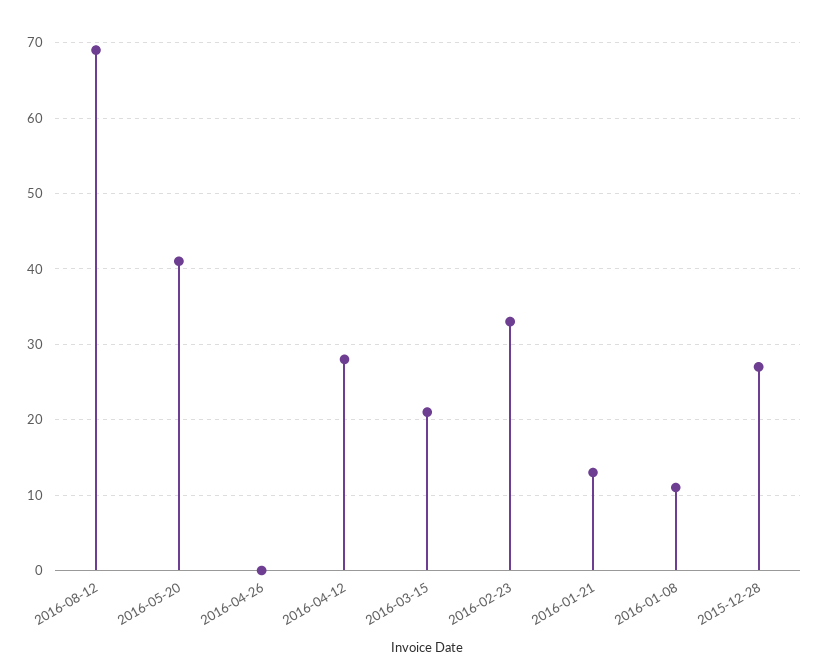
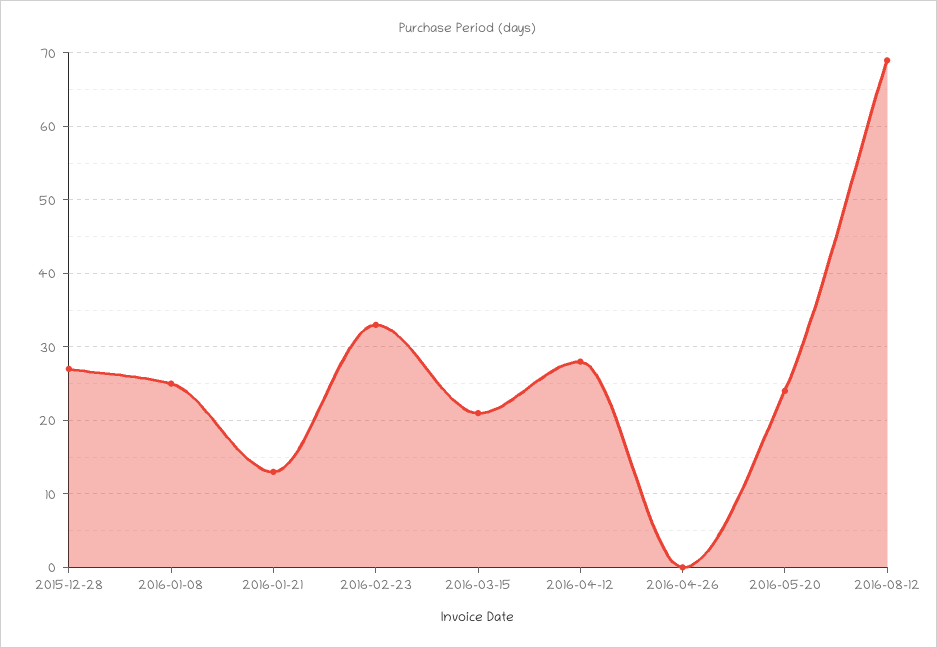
  {
    "2016-08-12": 69,
-   "2016-05-20": 41,
+   "2016-05-20": 24,
    "2016-04-26": 0,
    "2016-04-12": 28,
    "2016-03-15": 21,
    "2016-02-23": 33,
    "2016-01-21": 13,
-   "2016-01-08": 11,
+   "2016-01-08": 25,
    "2015-12-28": 27
  }

